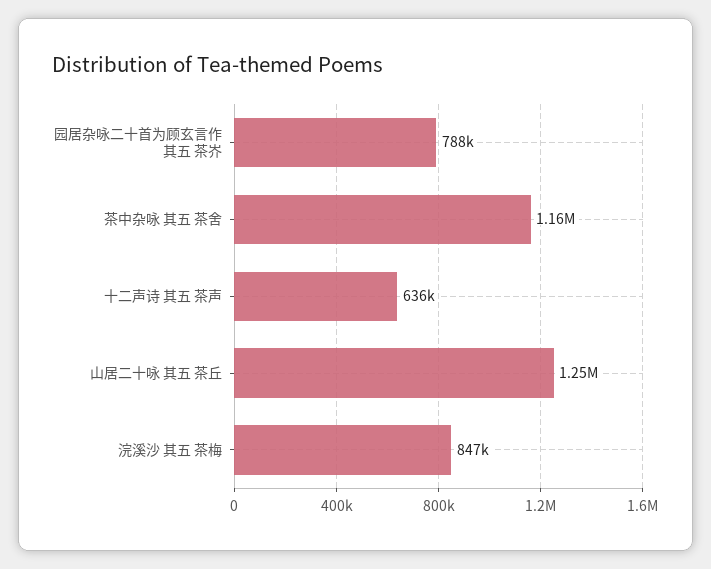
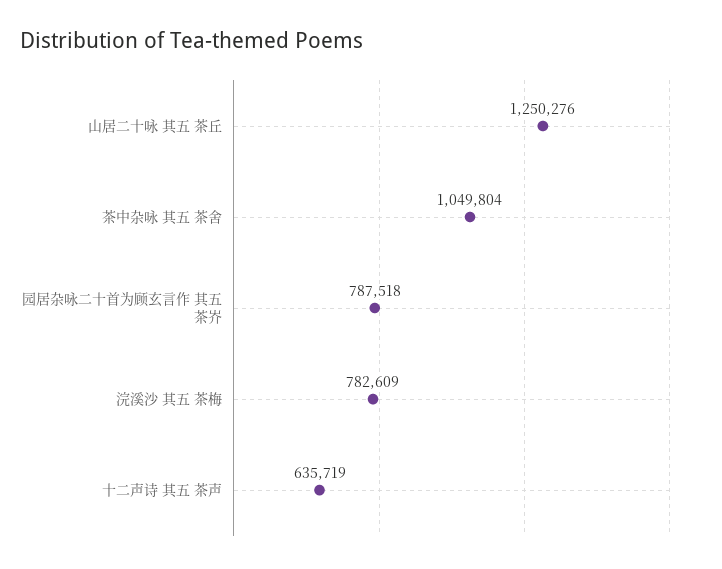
  {
    "园居杂咏二十首为顾玄言作 其五 茶岕": 787518,
-   "茶中杂咏 其五 茶舍": 1160000,
+   "茶中杂咏 其五 茶舍": 1049804,
    "十二声诗 其五 茶声": 635719,
    "山居二十咏 其五 茶丘": 1250276,
-   "浣溪沙 其五 茶梅": 847000
+   "浣溪沙 其五 茶梅": 782609
  }

